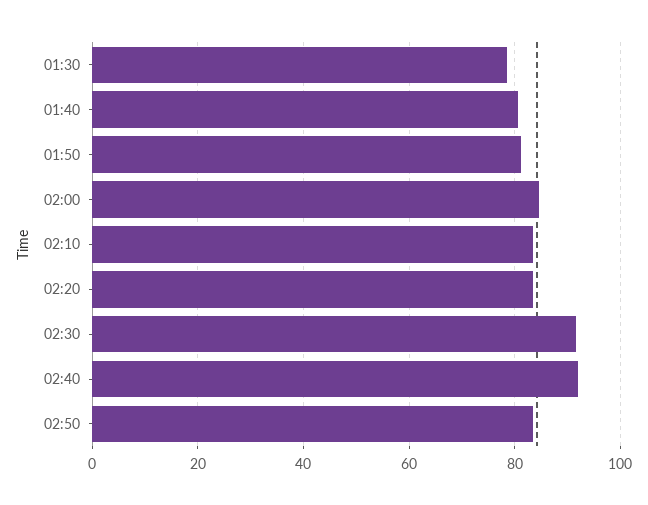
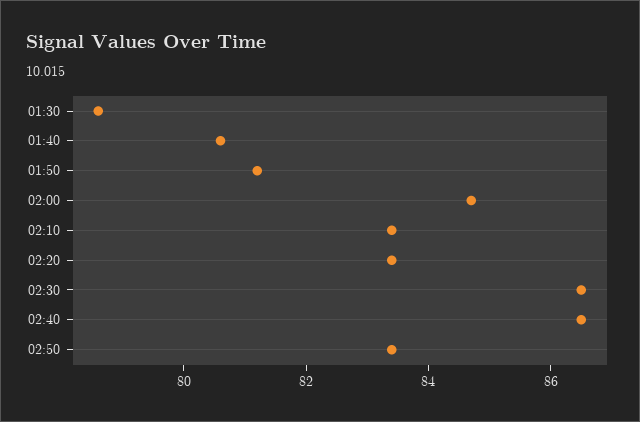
  {
    "01:30": 78.5,
    "01:40": 80.5,
    "01:50": 81,
    "02:00": 84.5,
    "02:10": 83.5,
    "02:20": 83.5,
-   "02:30": 92,
+   "02:30": 86.5,
-   "02:40": 92,
+   "02:40": 86.5,
    "02:50": 83.5
  }

